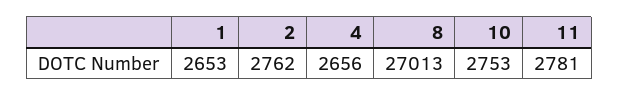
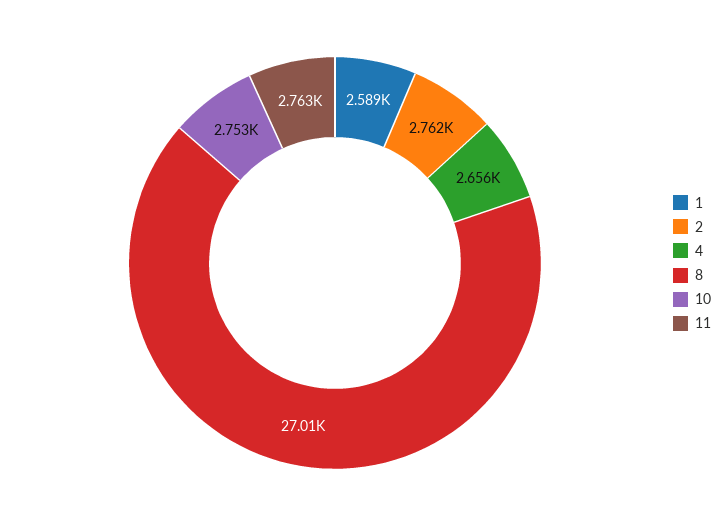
  {
-   "1": 2653,
+   "1": 2589,
    "2": 2762,
    "4": 2656,
    "8": 27013,
    "10": 2753,
-   "11": 2781
+   "11": 2763
  }

